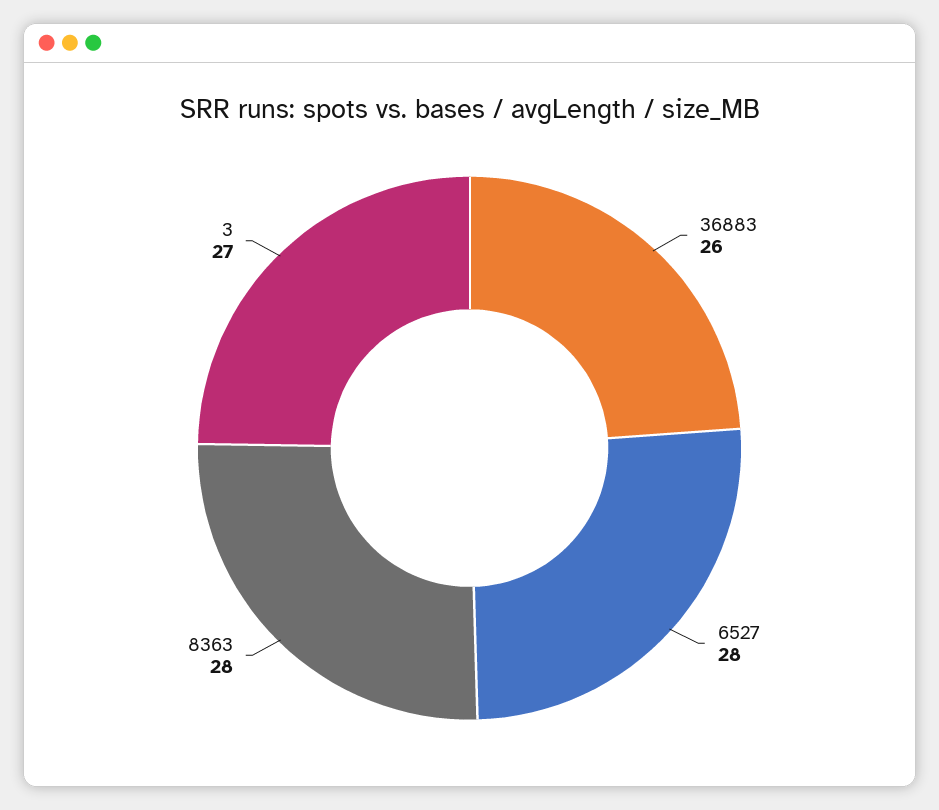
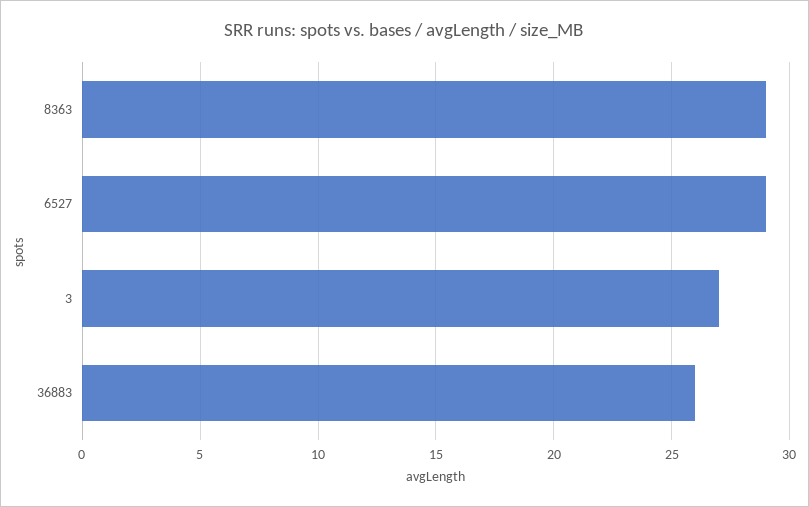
  {
    "36883": 26,
-   "6527": 28,
+   "6527": 29,
-   "8363": 28,
+   "8363": 29,
    "3": 27
  }

